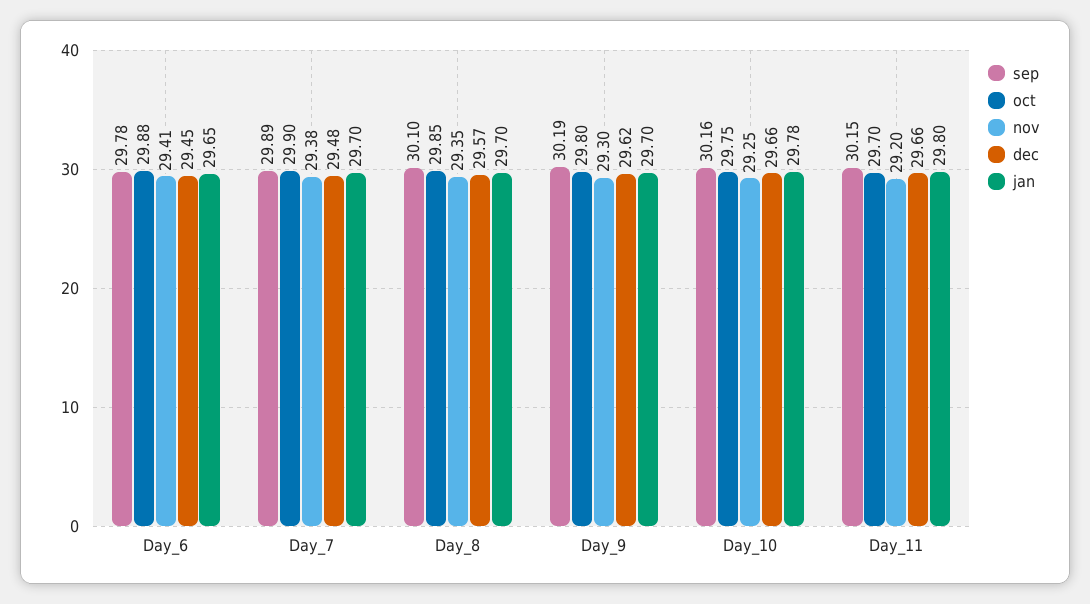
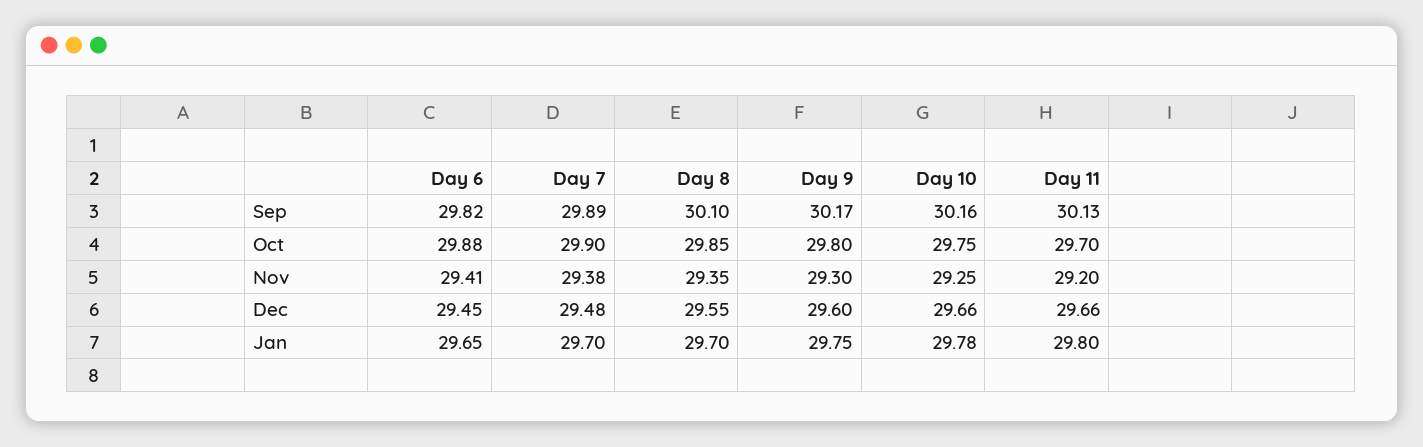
  {
    "sep": {
-     "Day_6": 29.78,
+     "Day_6": 29.82,
      "Day_7": 29.89,
      "Day_8": 30.1,
-     "Day_9": 30.19,
+     "Day_9": 30.17,
      "Day_10": 30.16,
-     "Day_11": 30.15
+     "Day_11": 30.13
    },
    "oct": {
      "Day_6": 29.88,
      "Day_7": 29.9,
      "Day_8": 29.85,
      "Day_9": 29.8,
      "Day_10": 29.75,
      "Day_11": 29.7
    },
    "nov": {
      "Day_6": 29.41,
      "Day_7": 29.38,
      "Day_8": 29.35,
      "Day_9": 29.3,
      "Day_10": 29.25,
      "Day_11": 29.2
    },
    "dec": {
      "Day_6": 29.45,
      "Day_7": 29.48,
-     "Day_8": 29.57,
+     "Day_8": 29.55,
-     "Day_9": 29.62,
+     "Day_9": 29.6,
      "Day_10": 29.66,
      "Day_11": 29.66
    },
    "jan": {
      "Day_6": 29.65,
      "Day_7": 29.7,
      "Day_8": 29.7,
-     "Day_9": 29.7,
+     "Day_9": 29.75,
      "Day_10": 29.78,
      "Day_11": 29.8
    }
  }

